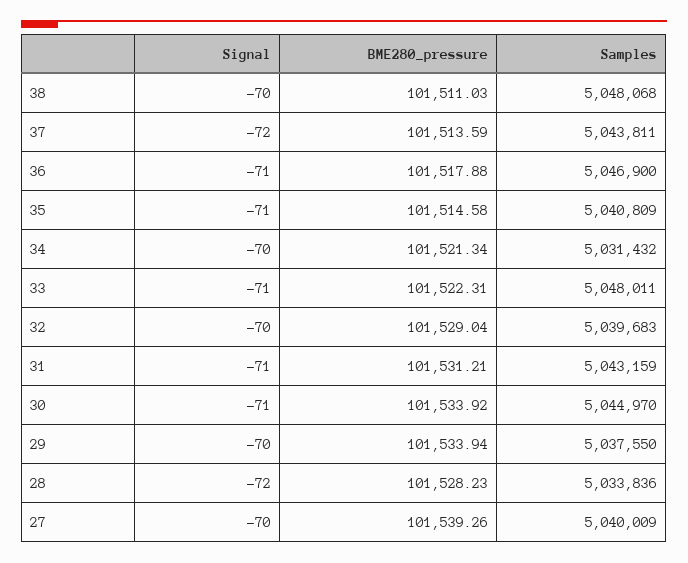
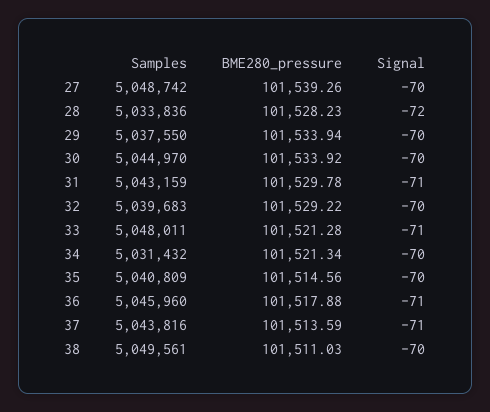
  {
    "Signal": {
      "38": -70,
-     "37": -72,
+     "37": -71,
      "36": -71,
-     "35": -71,
+     "35": -70,
      "34": -70,
      "33": -71,
      "32": -70,
      "31": -71,
-     "30": -71,
+     "30": -70,
      "29": -70,
      "28": -72,
      "27": -70
    },
    "BME280_pressure": {
      "38": 101511.03,
      "37": 101513.59,
      "36": 101517.88,
-     "35": 101514.58,
+     "35": 101514.56,
      "34": 101521.34,
-     "33": 101522.31,
+     "33": 101521.28,
-     "32": 101529.04,
+     "32": 101529.22,
-     "31": 101531.21,
+     "31": 101529.78,
      "30": 101533.92,
      "29": 101533.94,
      "28": 101528.23,
      "27": 101539.26
    },
    "Samples": {
-     "38": 5048068,
+     "38": 5049561,
-     "37": 5043811,
+     "37": 5043816,
-     "36": 5046900,
+     "36": 5045960,
      "35": 5040809,
      "34": 5031432,
      "33": 5048011,
      "32": 5039683,
      "31": 5043159,
      "30": 5044970,
      "29": 5037550,
      "28": 5033836,
-     "27": 5040009
+     "27": 5048742
    }
  }

